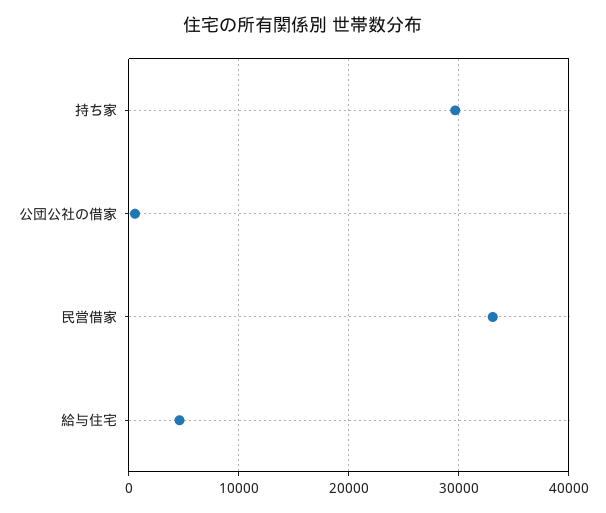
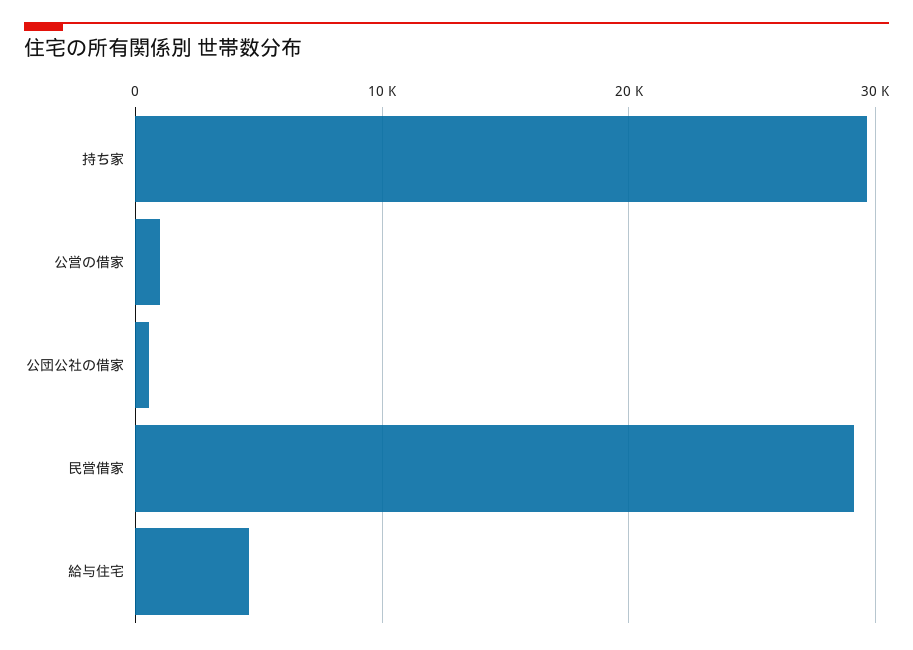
  {
    "持ち家": 30000,
    "公団公社の借家": 1000,
-   "民営借家": 33000,
+   "民営借家": 29000,
-   "給与住宅": 5000
+   "給与住宅": 5000,
+   "公営の借家": 1000
  }

